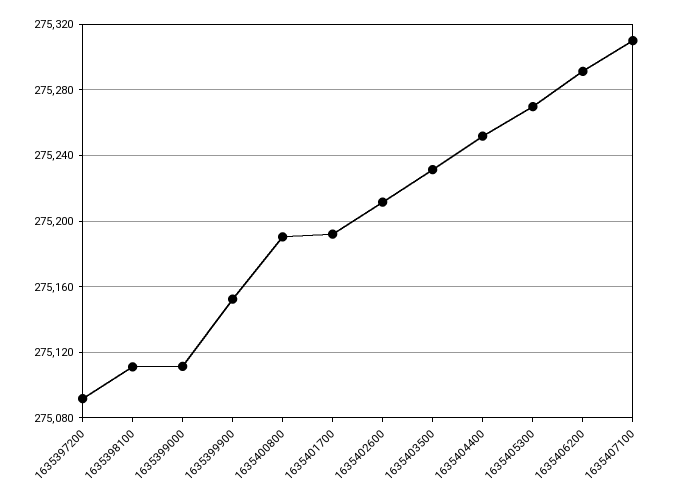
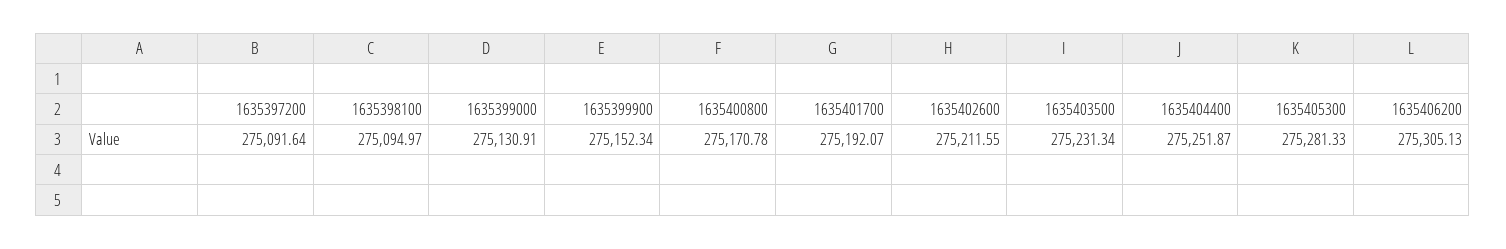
  {
    "1635397200": 275091.64,
-   "1635398100": 275110,
+   "1635398100": 275094.97,
-   "1635399000": 275110,
+   "1635399000": 275130.91,
    "1635399900": 275152.34,
-   "1635400800": 275190,
+   "1635400800": 275170.78,
    "1635401700": 275192.07,
    "1635402600": 275211.55,
    "1635403500": 275231.34,
    "1635404400": 275251.87,
-   "1635405300": 275270,
+   "1635405300": 275281.33,
-   "1635406200": 275290,
+   "1635406200": 275305.13
-   "1635407100": 275310
  }

